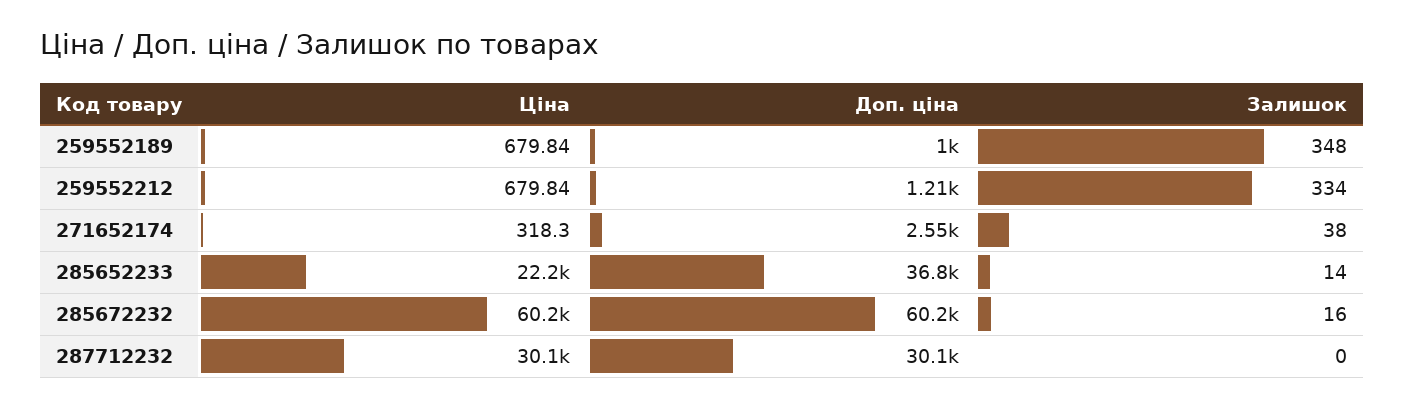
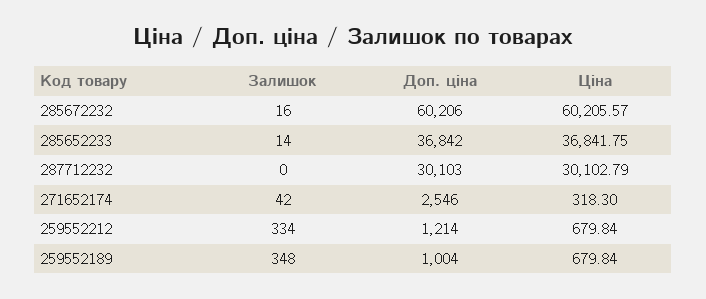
  {
    "Ціна": {
      "259552189": 679.84,
      "259552212": 679.84,
      "271652174": 318.3,
-     "285652233": 22200,
+     "285652233": 36841.75,
      "285672232": 60205.57,
      "287712232": 30102.79
    },
    "Доп. ціна": {
      "259552189": 1004,
      "259552212": 1214,
      "271652174": 2546,
      "285652233": 36842,
      "285672232": 60206,
      "287712232": 30103
    },
    "Залишок": {
      "259552189": 348,
      "259552212": 334,
-     "271652174": 38,
+     "271652174": 42,
      "285652233": 14,
      "285672232": 16,
      "287712232": 0
    }
  }

